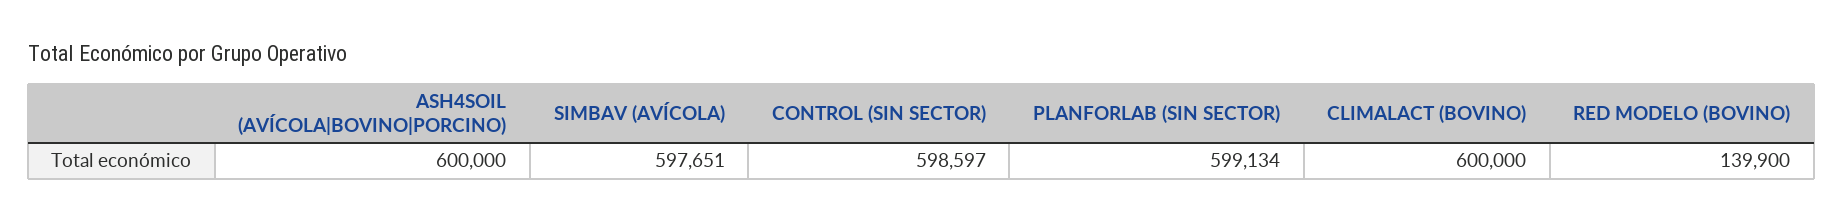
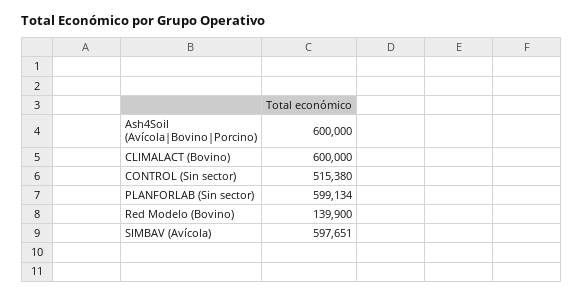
  {
    "ASH4SOIL (AVÍCOLA|BOVINO|PORCINO)": 600000,
    "SIMBAV (AVÍCOLA)": 597651,
-   "CONTROL (SIN SECTOR)": 598597,
+   "CONTROL (SIN SECTOR)": 515380,
    "PLANFORLAB (SIN SECTOR)": 599134,
    "CLIMALACT (BOVINO)": 600000,
    "RED MODELO (BOVINO)": 139900
  }

